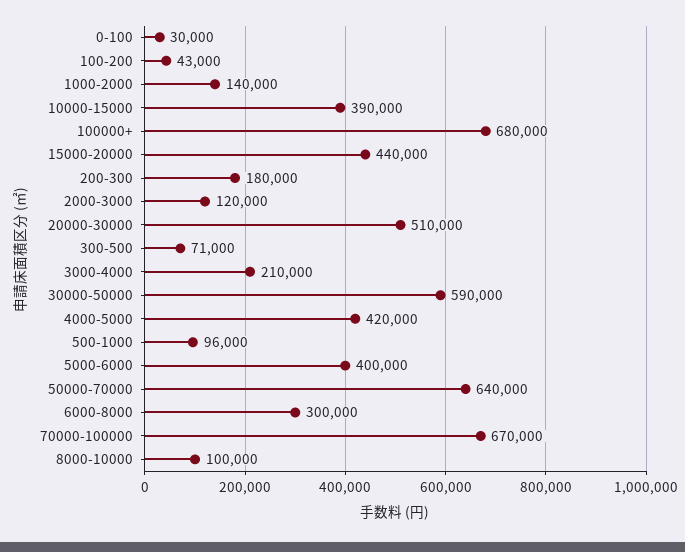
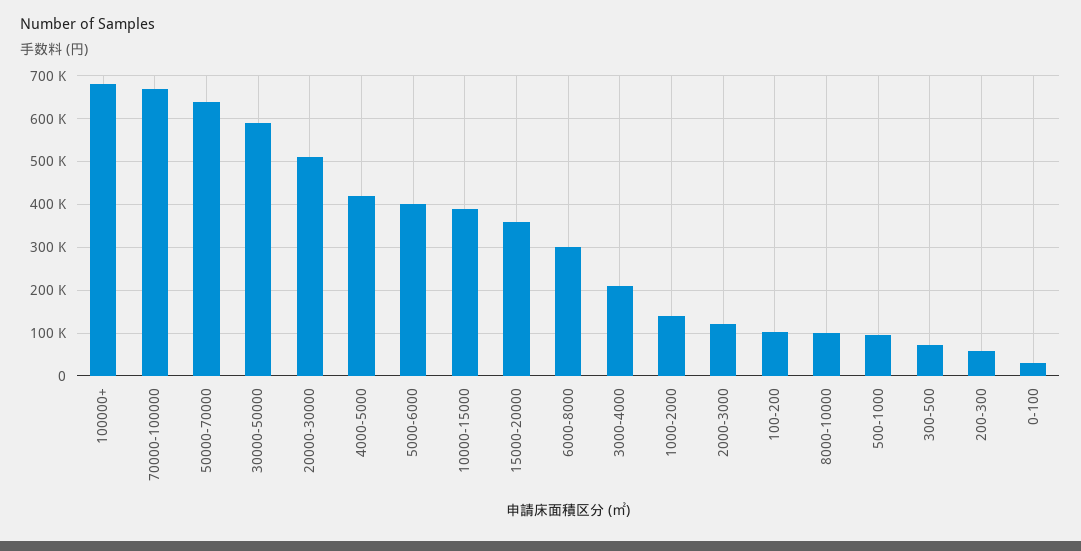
  {
    "0-100": 30000,
-   "100-200": 43000,
+   "100-200": 100000,
    "1000-2000": 140000,
    "10000-15000": 390000,
    "100000+": 680000,
-   "15000-20000": 440000,
+   "15000-20000": 360000,
-   "200-300": 180000,
+   "200-300": 60000,
    "2000-3000": 120000,
    "20000-30000": 510000,
    "300-500": 71000,
    "3000-4000": 210000,
    "30000-50000": 590000,
    "4000-5000": 420000,
    "500-1000": 96000,
    "5000-6000": 400000,
    "50000-70000": 640000,
    "6000-8000": 300000,
    "70000-100000": 670000,
    "8000-10000": 100000
  }

